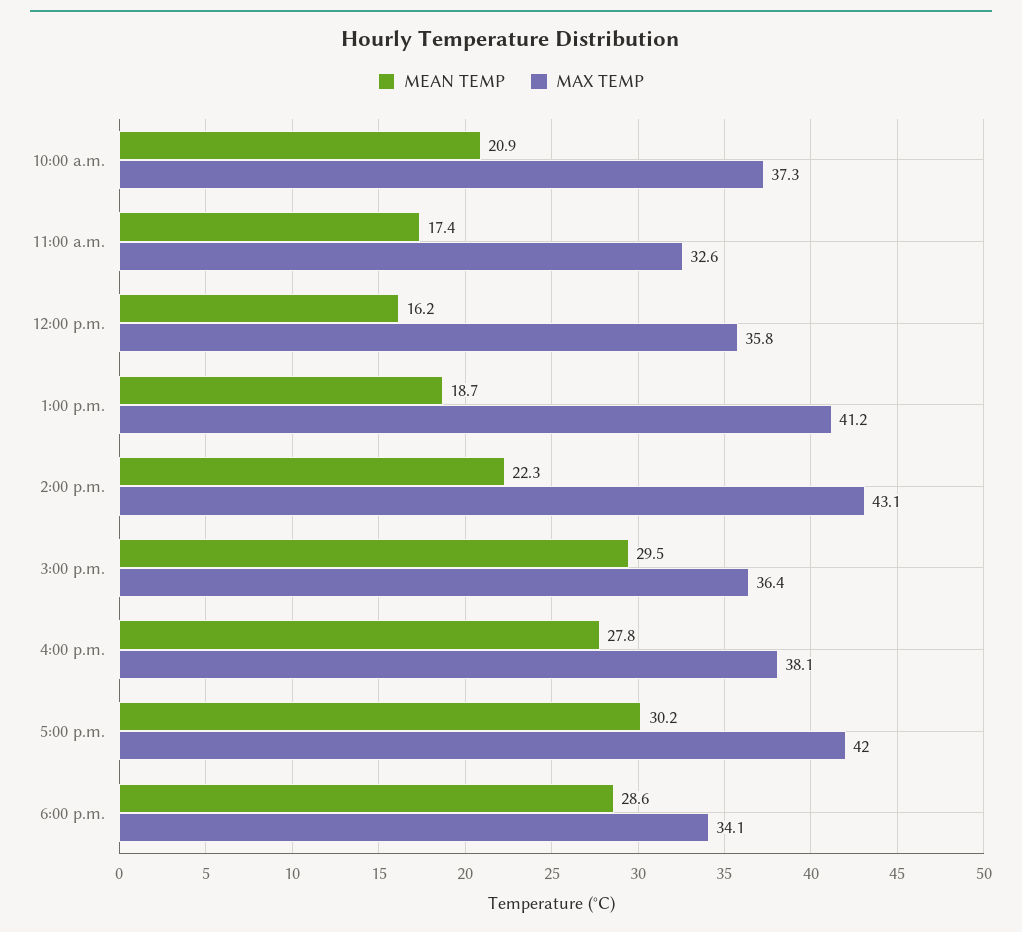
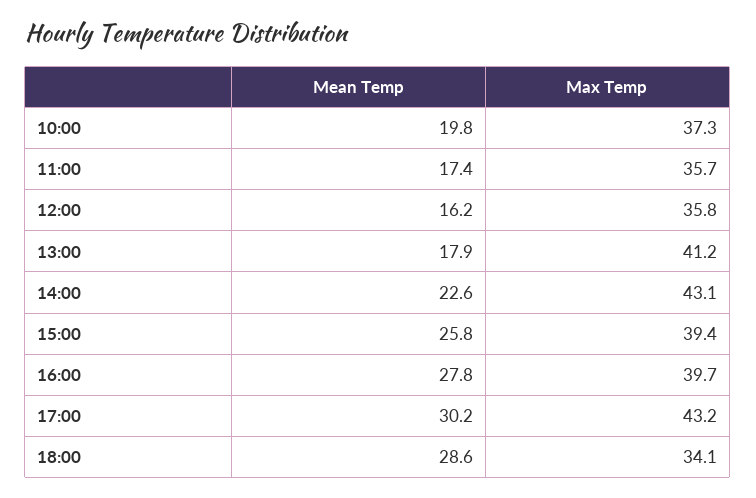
  {
    "MEAN TEMP": {
-     "10:00 a.m.": 20.9,
+     "10:00 a.m.": 19.8,
      "11:00 a.m.": 17.4,
      "12:00 p.m.": 16.2,
-     "1:00 p.m.": 18.7,
+     "1:00 p.m.": 17.9,
-     "2:00 p.m.": 22.3,
+     "2:00 p.m.": 22.6,
-     "3:00 p.m.": 29.5,
+     "3:00 p.m.": 25.8,
      "4:00 p.m.": 27.8,
      "5:00 p.m.": 30.2,
      "6:00 p.m.": 28.6
    },
    "MAX TEMP": {
      "10:00 a.m.": 37.3,
-     "11:00 a.m.": 32.6,
+     "11:00 a.m.": 35.7,
      "12:00 p.m.": 35.8,
      "1:00 p.m.": 41.2,
      "2:00 p.m.": 43.1,
-     "3:00 p.m.": 36.4,
+     "3:00 p.m.": 39.4,
-     "4:00 p.m.": 38.1,
+     "4:00 p.m.": 39.7,
-     "5:00 p.m.": 42,
+     "5:00 p.m.": 43.2,
      "6:00 p.m.": 34.1
    }
  }

